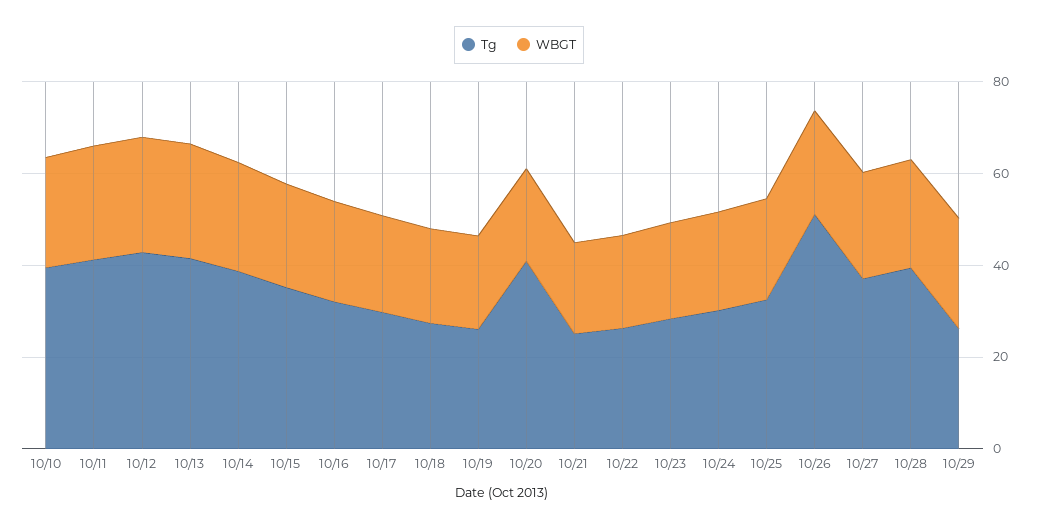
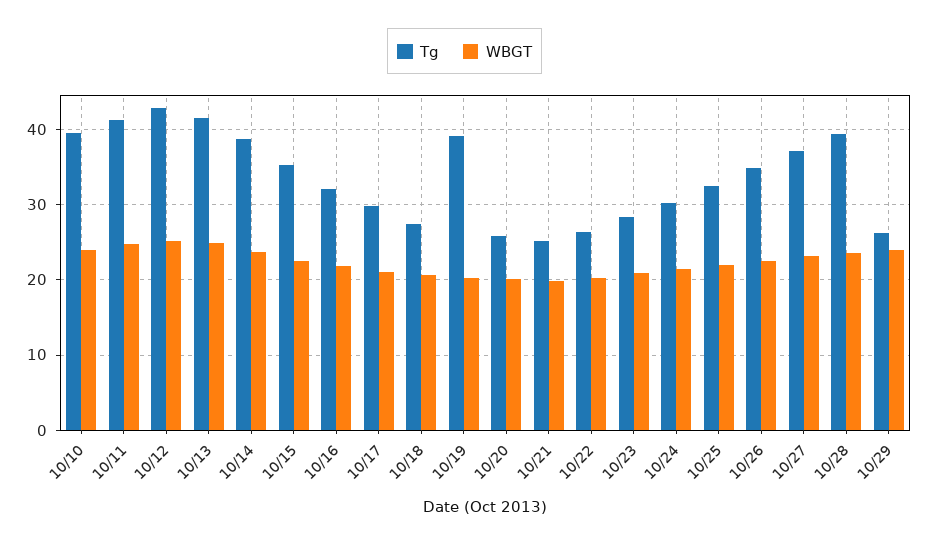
  {
    "Tg": {
      "10/10": 40,
      "10/11": 41,
      "10/12": 43,
      "10/13": 42,
      "10/14": 39,
      "10/15": 35,
      "10/16": 32,
      "10/17": 30,
      "10/18": 27,
-     "10/19": 25,
+     "10/19": 39,
-     "10/20": 40,
+     "10/20": 26,
      "10/21": 25,
      "10/22": 26,
      "10/23": 28,
      "10/24": 30,
      "10/25": 33,
-     "10/26": 50,
+     "10/26": 35,
      "10/27": 37,
      "10/28": 39,
      "10/29": 26
    },
    "WBGT": {
      "10/10": 24,
      "10/11": 25,
      "10/12": 25,
      "10/13": 25,
      "10/14": 24,
      "10/15": 23,
      "10/16": 22,
      "10/17": 21,
      "10/18": 21,
      "10/19": 20,
      "10/20": 20,
      "10/21": 20,
      "10/22": 20,
      "10/23": 21,
      "10/24": 21,
      "10/25": 22,
      "10/26": 23,
      "10/27": 23,
      "10/28": 24,
      "10/29": 24
    }
  }

